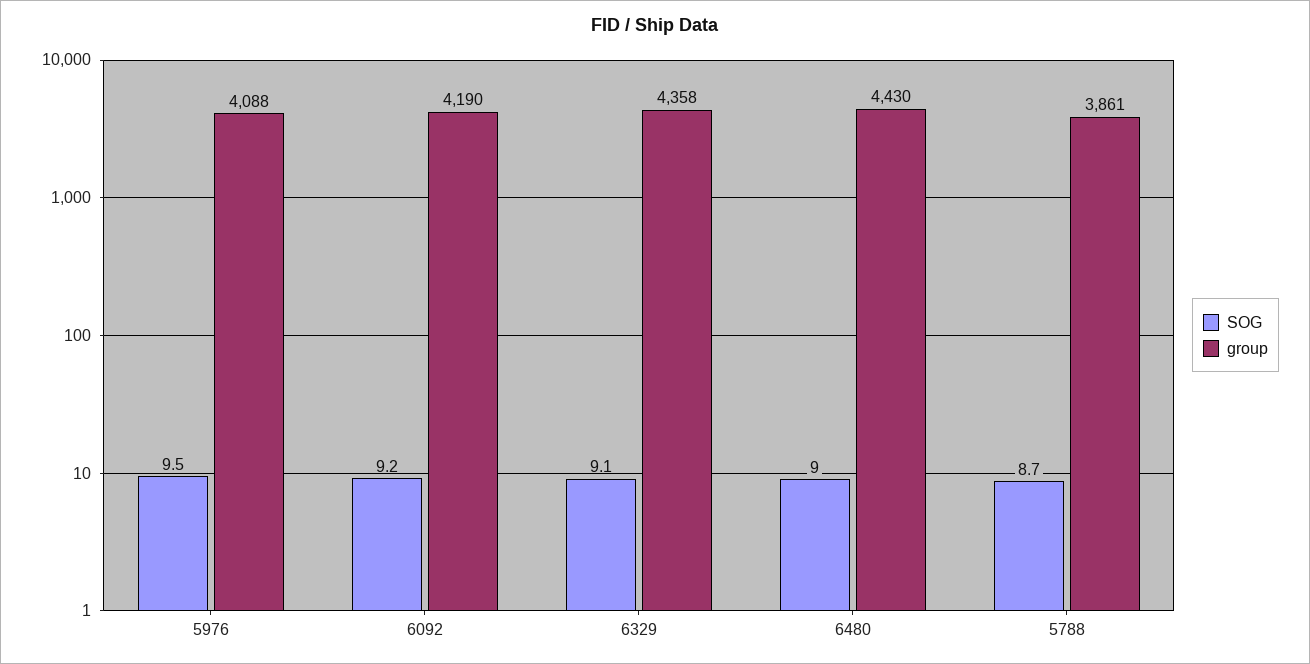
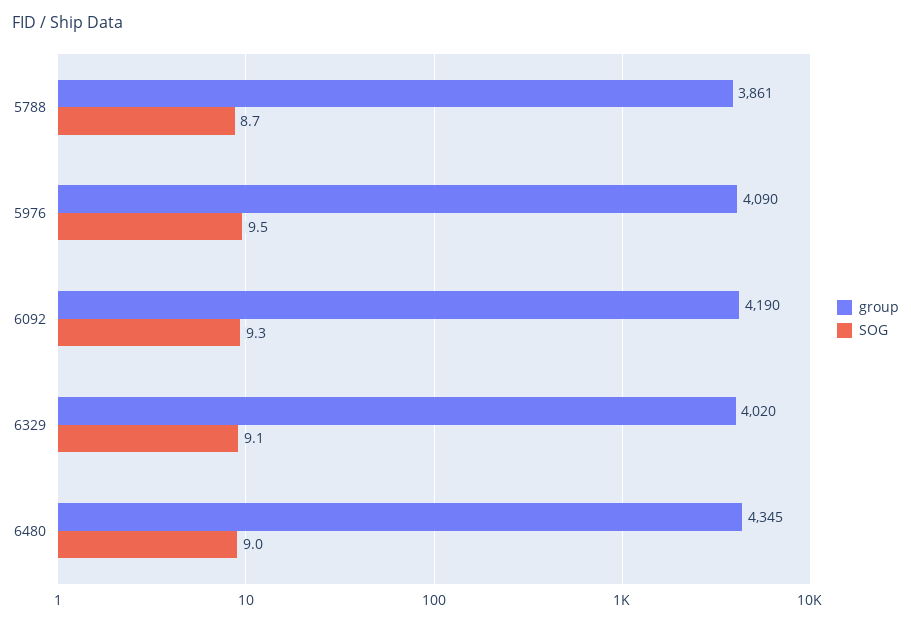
  {
    "SOG": {
      "5976": 9.5,
-     "6092": 9.2,
+     "6092": 9.3,
      "6329": 9.1,
      "6480": 9,
      "5788": 8.7
    },
    "group": {
-     "5976": 4088,
+     "5976": 4090,
      "6092": 4190,
-     "6329": 4358,
+     "6329": 4020,
-     "6480": 4430,
+     "6480": 4345,
      "5788": 3861
    }
  }

